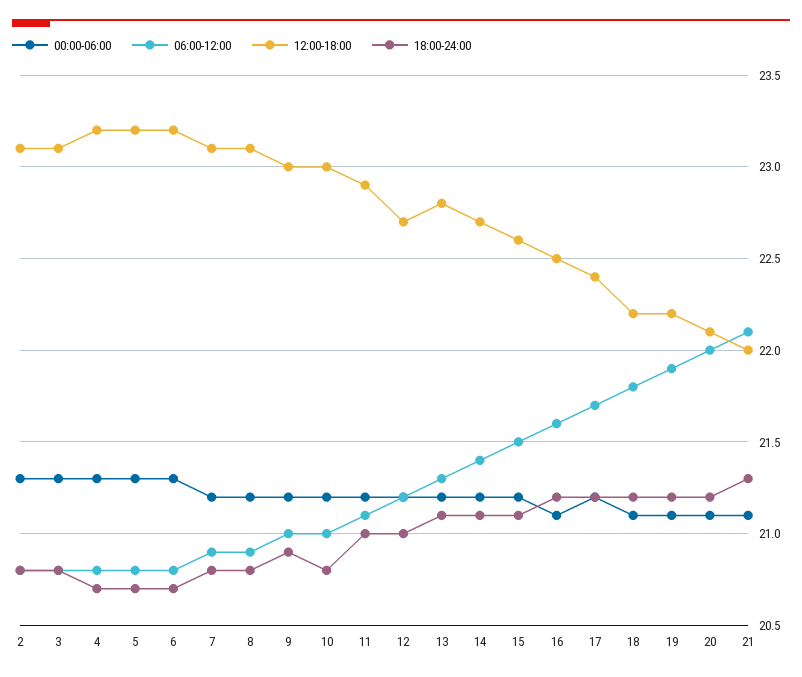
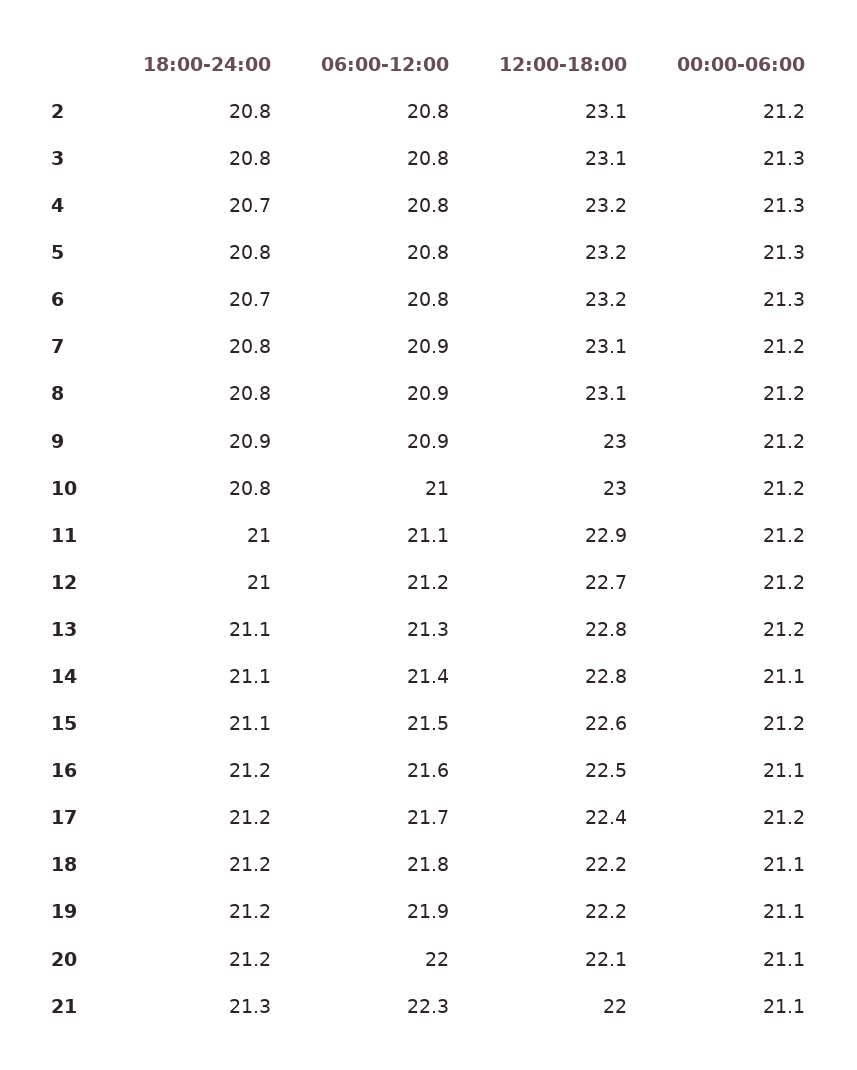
  {
    "00:00-06:00": {
-     "2": 21.3,
+     "2": 21.2,
      "3": 21.3,
      "4": 21.3,
      "5": 21.3,
      "6": 21.3,
      "7": 21.2,
      "8": 21.2,
      "9": 21.2,
      "10": 21.2,
      "11": 21.2,
      "12": 21.2,
      "13": 21.2,
-     "14": 21.2,
+     "14": 21.1,
      "15": 21.2,
      "16": 21.1,
      "17": 21.2,
      "18": 21.1,
      "19": 21.1,
      "20": 21.1,
      "21": 21.1
    },
    "06:00-12:00": {
      "2": 20.8,
      "3": 20.8,
      "4": 20.8,
      "5": 20.8,
      "6": 20.8,
      "7": 20.9,
      "8": 20.9,
-     "9": 21,
+     "9": 20.9,
      "10": 21,
      "11": 21.1,
      "12": 21.2,
      "13": 21.3,
      "14": 21.4,
      "15": 21.5,
      "16": 21.6,
      "17": 21.7,
      "18": 21.8,
      "19": 21.9,
      "20": 22,
-     "21": 22.1
+     "21": 22.3
    },
    "12:00-18:00": {
      "2": 23.1,
      "3": 23.1,
      "4": 23.2,
      "5": 23.2,
      "6": 23.2,
      "7": 23.1,
      "8": 23.1,
      "9": 23,
      "10": 23,
      "11": 22.9,
      "12": 22.7,
      "13": 22.8,
-     "14": 22.7,
+     "14": 22.8,
      "15": 22.6,
      "16": 22.5,
      "17": 22.4,
      "18": 22.2,
      "19": 22.2,
      "20": 22.1,
      "21": 22
    },
    "18:00-24:00": {
      "2": 20.8,
      "3": 20.8,
      "4": 20.7,
-     "5": 20.7,
+     "5": 20.8,
      "6": 20.7,
      "7": 20.8,
      "8": 20.8,
      "9": 20.9,
      "10": 20.8,
      "11": 21,
      "12": 21,
      "13": 21.1,
      "14": 21.1,
      "15": 21.1,
      "16": 21.2,
      "17": 21.2,
      "18": 21.2,
      "19": 21.2,
      "20": 21.2,
      "21": 21.3
    }
  }

